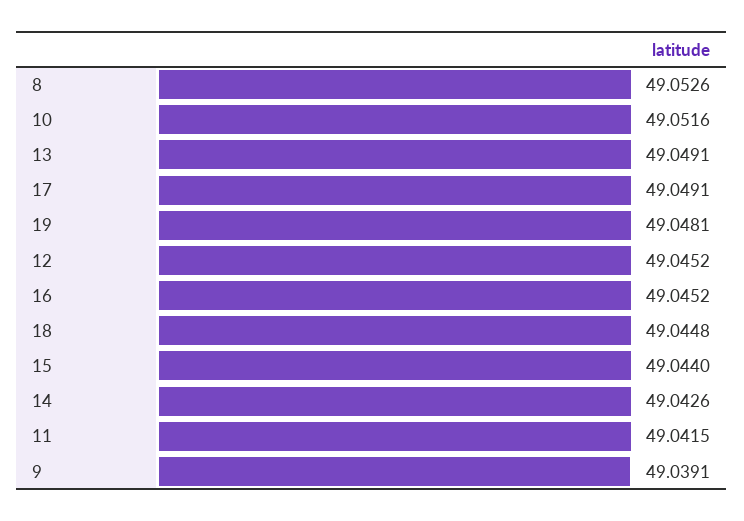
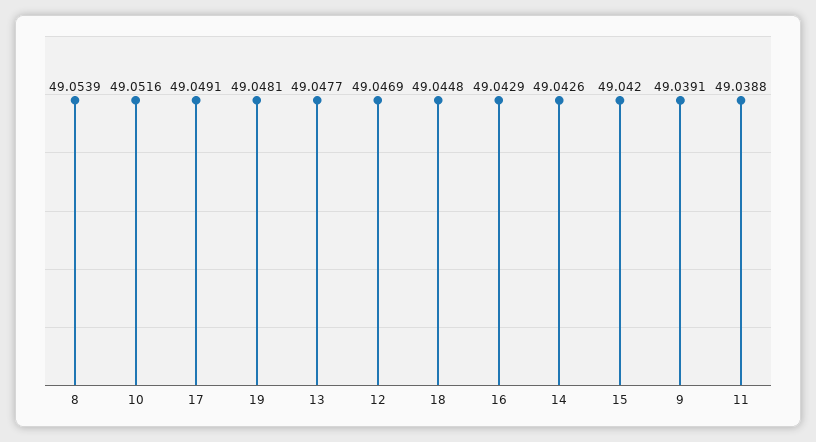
  {
-   "8": 49.0526,
+   "8": 49.0539,
    "10": 49.0516,
-   "13": 49.0491,
+   "13": 49.0477,
    "17": 49.0491,
    "19": 49.0481,
-   "12": 49.0452,
+   "12": 49.0469,
-   "16": 49.0452,
+   "16": 49.0429,
    "18": 49.0448,
-   "15": 49.044,
+   "15": 49.042,
    "14": 49.0426,
-   "11": 49.0415,
+   "11": 49.0388,
    "9": 49.0391
  }

